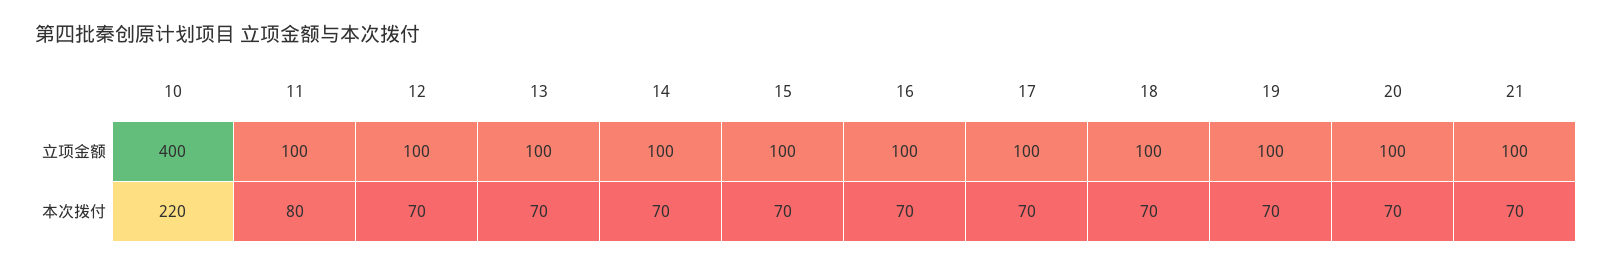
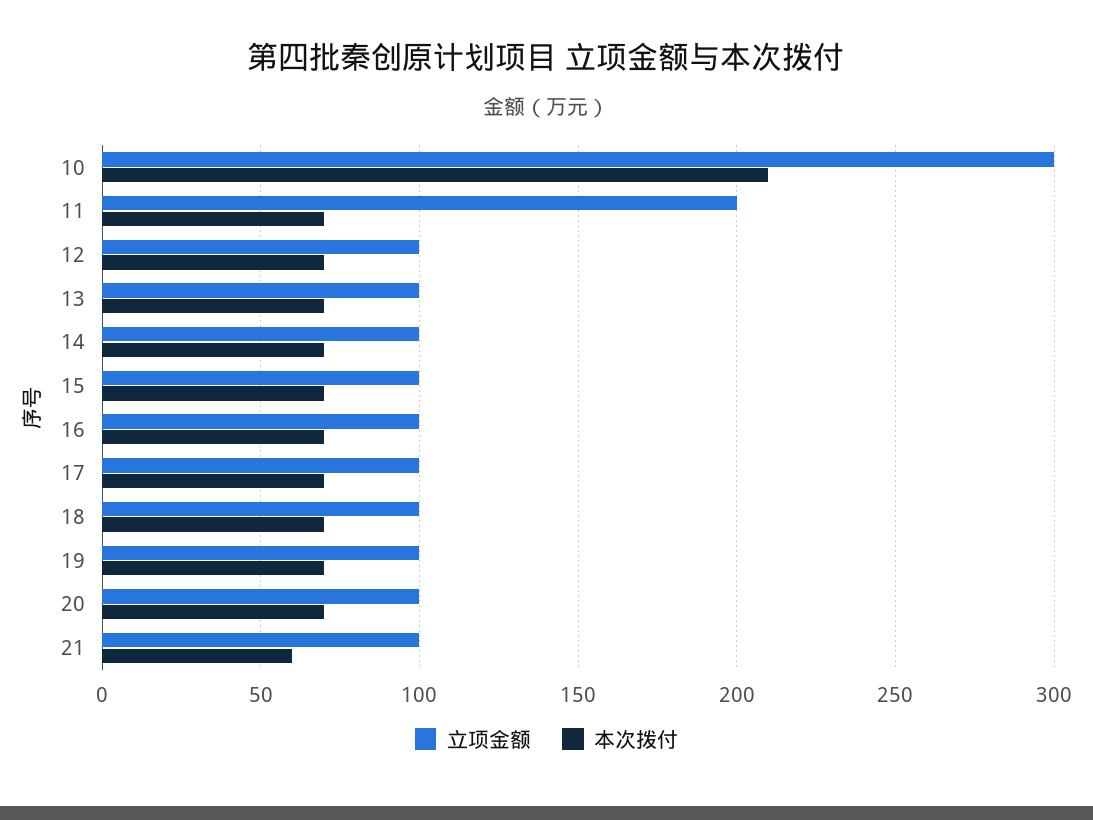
  {
    "立项金额": {
-     "10": 400,
+     "10": 300,
-     "11": 100,
+     "11": 200,
      "12": 100,
      "13": 100,
      "14": 100,
      "15": 100,
      "16": 100,
      "17": 100,
      "18": 100,
      "19": 100,
      "20": 100,
      "21": 100
    },
    "本次拨付": {
-     "10": 220,
+     "10": 210,
-     "11": 80,
+     "11": 70,
      "12": 70,
      "13": 70,
      "14": 70,
      "15": 70,
      "16": 70,
      "17": 70,
      "18": 70,
      "19": 70,
      "20": 70,
-     "21": 70
+     "21": 60
    }
  }

